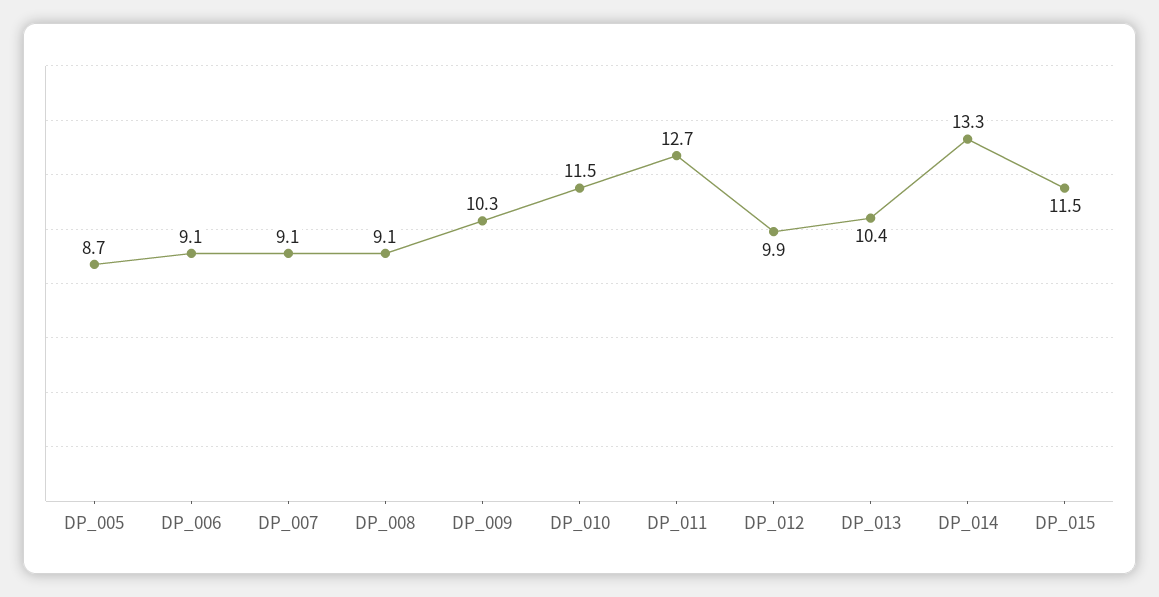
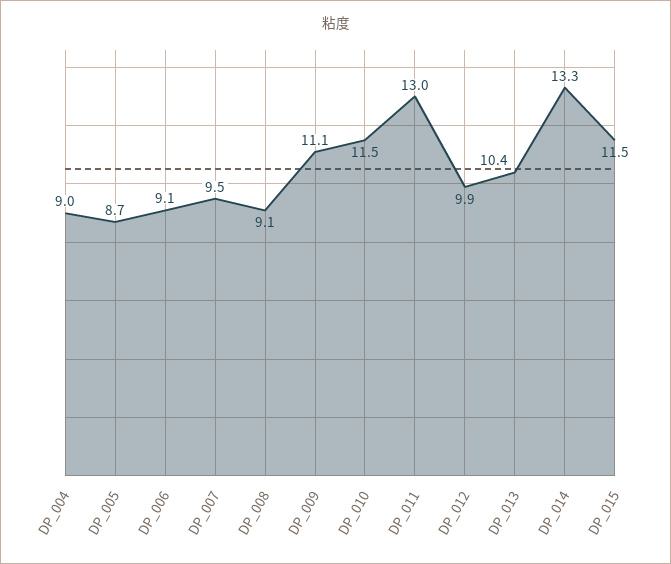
  {
    "DP_005": 8.7,
    "DP_006": 9.1,
-   "DP_007": 9.1,
+   "DP_007": 9.5,
    "DP_008": 9.1,
-   "DP_009": 10.3,
+   "DP_009": 11.1,
    "DP_010": 11.5,
-   "DP_011": 12.7,
+   "DP_011": 13,
    "DP_012": 9.9,
    "DP_013": 10.4,
    "DP_014": 13.3,
-   "DP_015": 11.5
+   "DP_015": 11.5,
+   "DP_004": 9
  }

